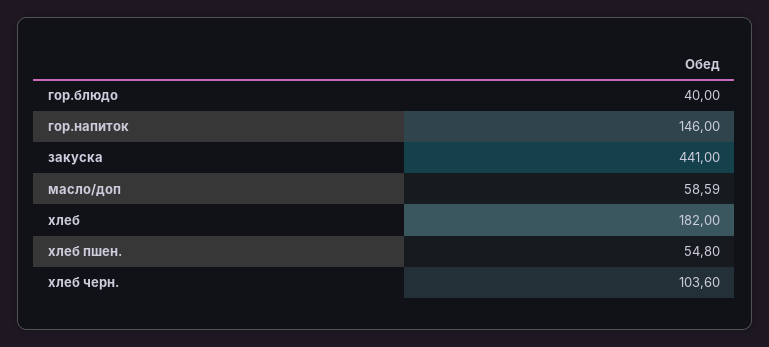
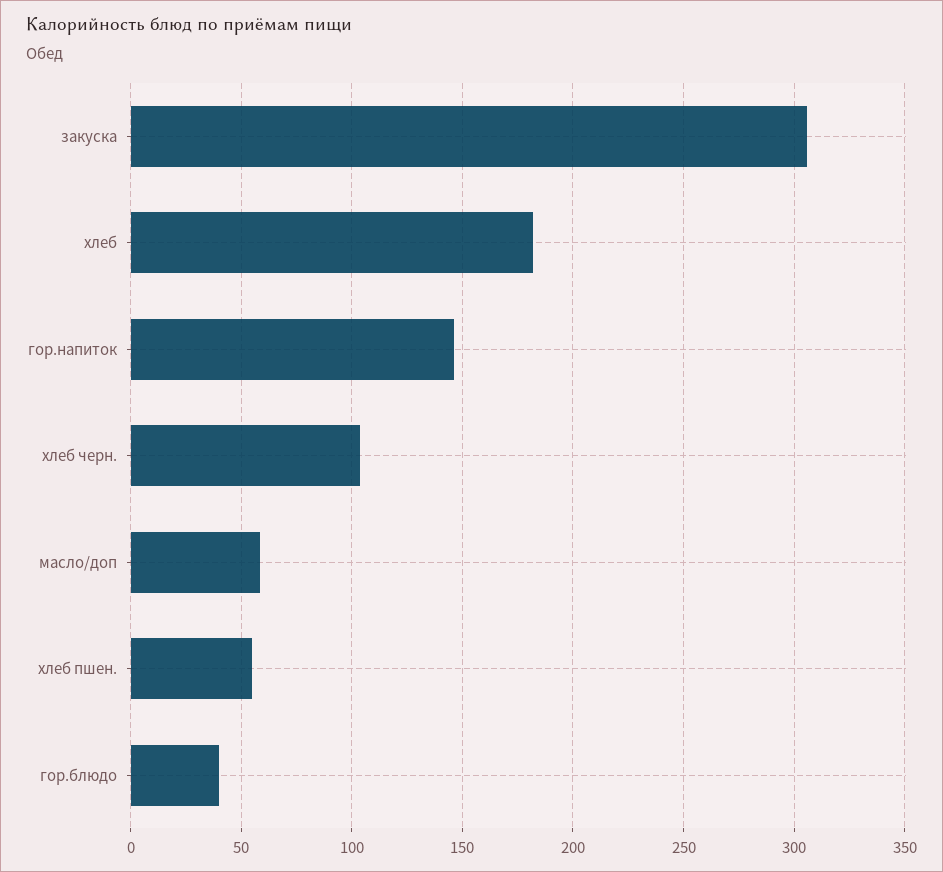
  {
    "гор.блюдо": 40,
    "гор.напиток": 146,
-   "закуска": 441,
+   "закуска": 305,
    "масло/доп": 58.59,
    "хлеб": 182,
    "хлеб пшен.": 54.8,
    "хлеб черн.": 103.6
  }

